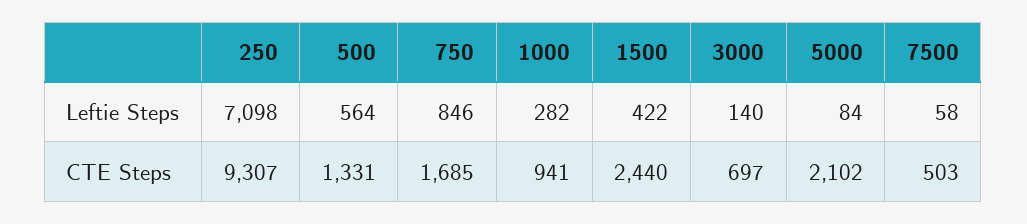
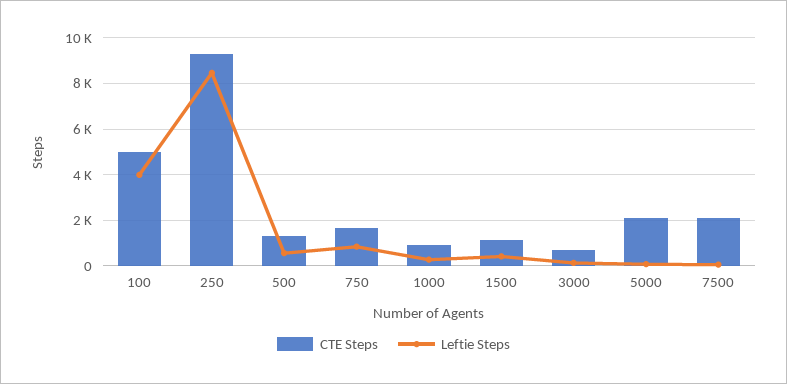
  {
    "Leftie Steps": {
-     "250": 7098,
+     "250": 8500,
      "500": 564,
      "750": 846,
      "1000": 282,
      "1500": 422,
      "3000": 140,
      "5000": 84,
-     "7500": 58
+     "7500": 58,
+     "100": 4000
    },
    "CTE Steps": {
      "250": 9307,
      "500": 1331,
      "750": 1685,
      "1000": 941,
-     "1500": 2440,
+     "1500": 1000,
      "3000": 697,
      "5000": 2102,
-     "7500": 503
+     "7500": 2000,
+     "100": 5000
    }
  }

